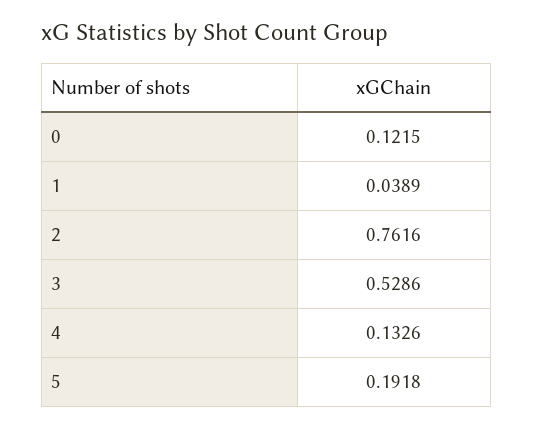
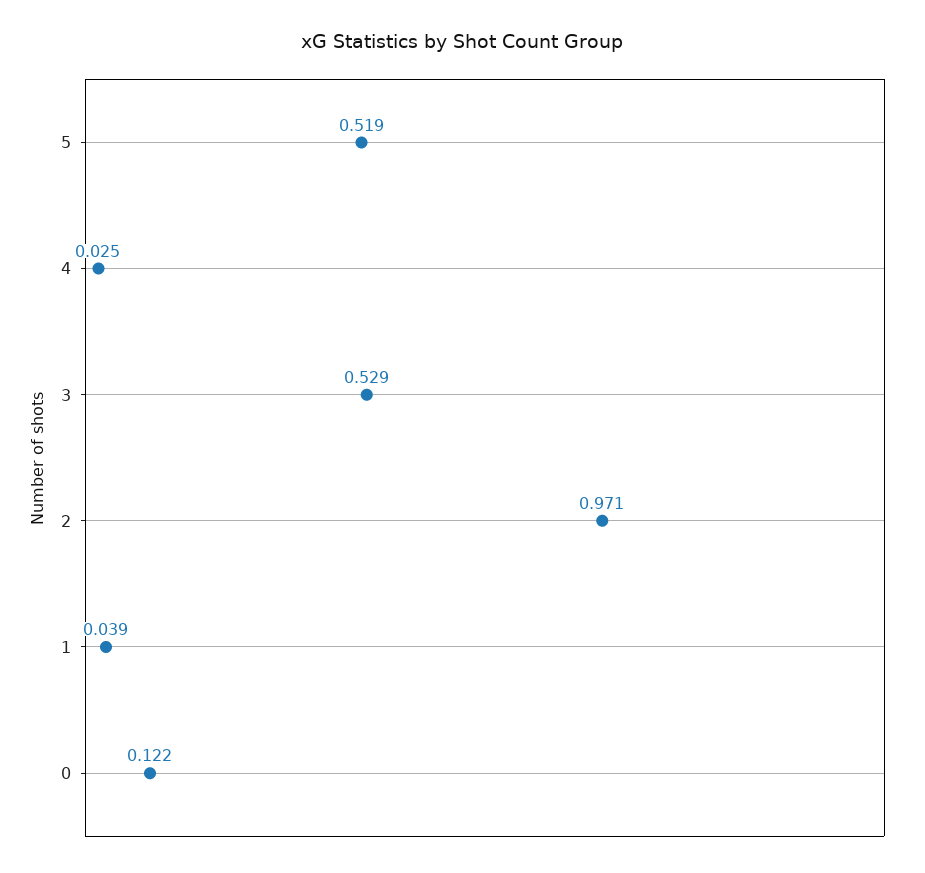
  {
    "0": 0.1215,
    "1": 0.0389,
-   "2": 0.7616,
+   "2": 0.971,
    "3": 0.5286,
-   "4": 0.1326,
+   "4": 0.025,
-   "5": 0.1918
+   "5": 0.519
  }

